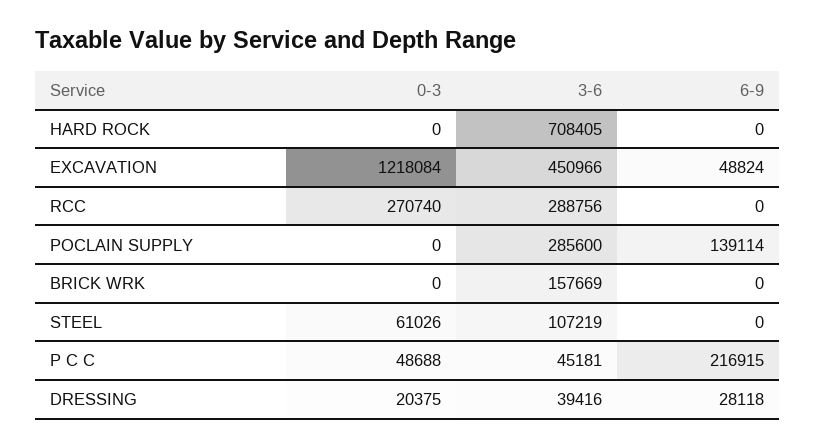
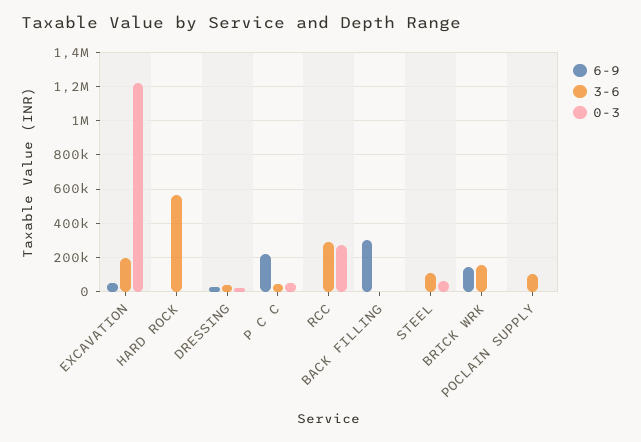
  {
    "0-3": {
      "HARD ROCK": 0,
      "EXCAVATION": 1218084,
      "RCC": 270740,
      "POCLAIN SUPPLY": 0,
      "BRICK WRK": 0,
      "STEEL": 61026,
      "P C C": 48688,
-     "DRESSING": 20375
+     "DRESSING": 20375,
+     "BACK FILLING": 0
    },
    "3-6": {
-     "HARD ROCK": 708405,
+     "HARD ROCK": 550000,
-     "EXCAVATION": 450966,
+     "EXCAVATION": 200000,
      "RCC": 288756,
-     "POCLAIN SUPPLY": 285600,
+     "POCLAIN SUPPLY": 100000,
      "BRICK WRK": 157669,
      "STEEL": 107219,
      "P C C": 45181,
-     "DRESSING": 39416
+     "DRESSING": 39416,
+     "BACK FILLING": 0
    },
    "6-9": {
      "HARD ROCK": 0,
      "EXCAVATION": 48824,
      "RCC": 0,
-     "POCLAIN SUPPLY": 139114,
+     "POCLAIN SUPPLY": 0,
-     "BRICK WRK": 0,
+     "BRICK WRK": 150000,
      "STEEL": 0,
      "P C C": 216915,
-     "DRESSING": 28118
+     "DRESSING": 28118,
+     "BACK FILLING": 300000
    }
  }

